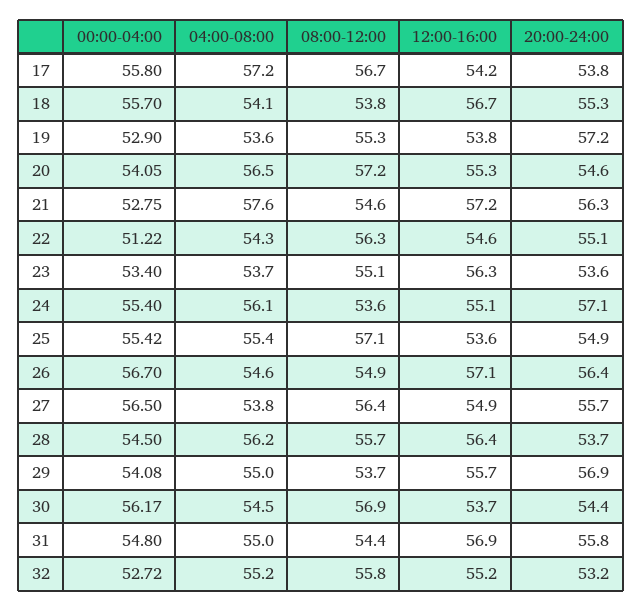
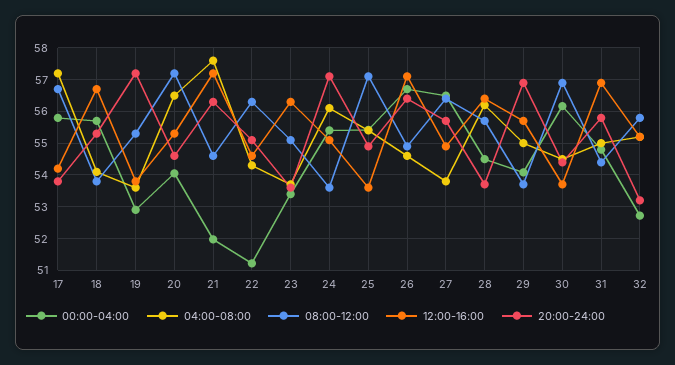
  {
    "00:00-04:00": {
      "17": 55.8,
      "18": 55.7,
      "19": 52.9,
      "20": 54.05,
-     "21": 52.75,
+     "21": 52,
      "22": 51.22,
      "23": 53.4,
      "24": 55.4,
      "25": 55.42,
      "26": 56.7,
      "27": 56.5,
      "28": 54.5,
      "29": 54.08,
      "30": 56.17,
      "31": 54.8,
      "32": 52.72
    },
    "04:00-08:00": {
      "17": 57.2,
      "18": 54.1,
      "19": 53.6,
      "20": 56.5,
      "21": 57.6,
      "22": 54.3,
      "23": 53.7,
      "24": 56.1,
      "25": 55.4,
      "26": 54.6,
      "27": 53.8,
      "28": 56.2,
      "29": 55,
      "30": 54.5,
      "31": 55,
      "32": 55.2
    },
    "08:00-12:00": {
      "17": 56.7,
      "18": 53.8,
      "19": 55.3,
      "20": 57.2,
      "21": 54.6,
      "22": 56.3,
      "23": 55.1,
      "24": 53.6,
      "25": 57.1,
      "26": 54.9,
      "27": 56.4,
      "28": 55.7,
      "29": 53.7,
      "30": 56.9,
      "31": 54.4,
      "32": 55.8
    },
    "12:00-16:00": {
      "17": 54.2,
      "18": 56.7,
      "19": 53.8,
      "20": 55.3,
      "21": 57.2,
      "22": 54.6,
      "23": 56.3,
      "24": 55.1,
      "25": 53.6,
      "26": 57.1,
      "27": 54.9,
      "28": 56.4,
      "29": 55.7,
      "30": 53.7,
      "31": 56.9,
      "32": 55.2
    },
    "20:00-24:00": {
      "17": 53.8,
      "18": 55.3,
      "19": 57.2,
      "20": 54.6,
      "21": 56.3,
      "22": 55.1,
      "23": 53.6,
      "24": 57.1,
      "25": 54.9,
      "26": 56.4,
      "27": 55.7,
      "28": 53.7,
      "29": 56.9,
      "30": 54.4,
      "31": 55.8,
      "32": 53.2
    }
  }

